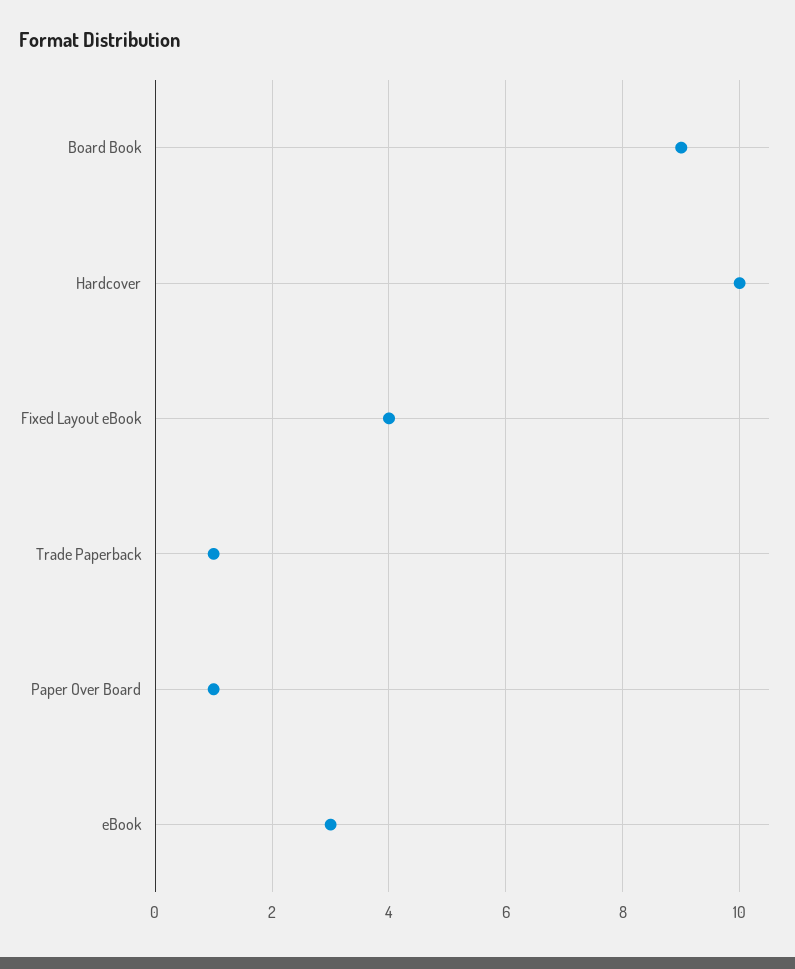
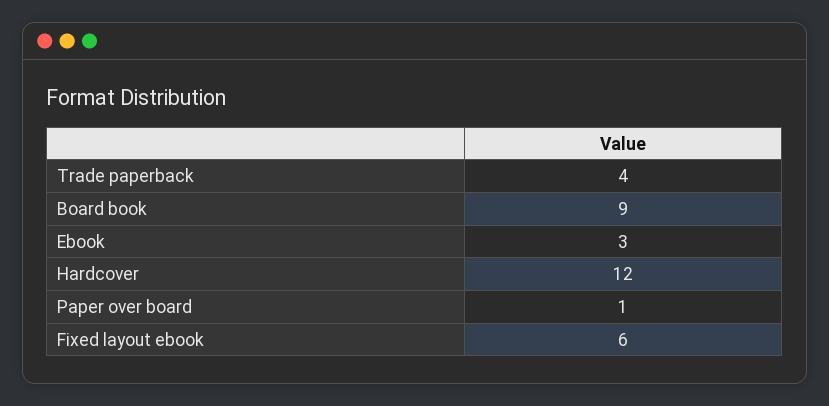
  {
    "Board Book": 9,
-   "Hardcover": 10,
+   "Hardcover": 12,
-   "Fixed Layout eBook": 4,
+   "Fixed Layout eBook": 6,
-   "Trade Paperback": 1,
+   "Trade Paperback": 4,
    "Paper Over Board": 1,
    "eBook": 3
  }

